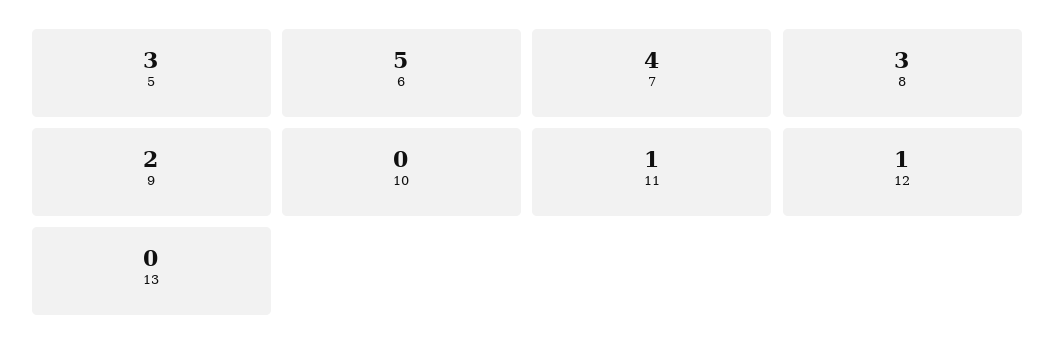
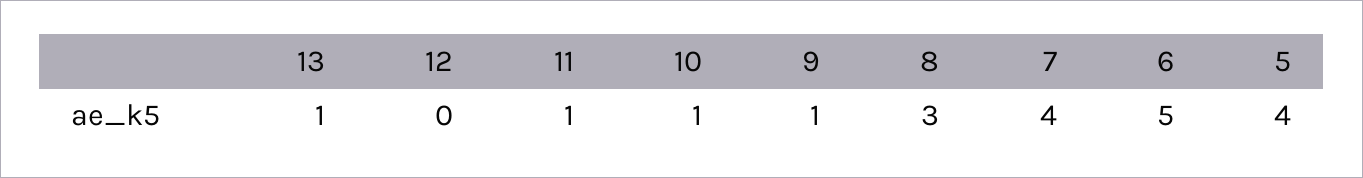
  {
-   "5": 3,
+   "5": 4,
    "6": 5,
    "7": 4,
    "8": 3,
-   "9": 2,
+   "9": 1,
-   "10": 0,
+   "10": 1,
    "11": 1,
-   "12": 1,
+   "12": 0,
-   "13": 0
+   "13": 1
  }

